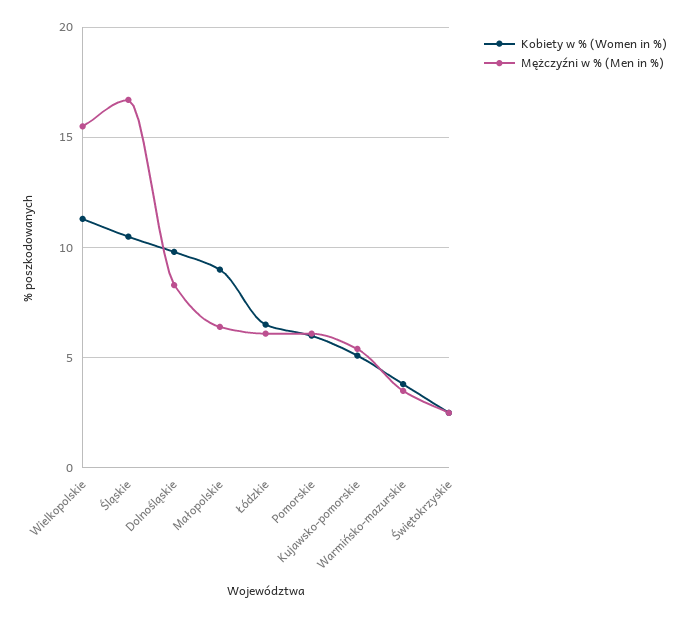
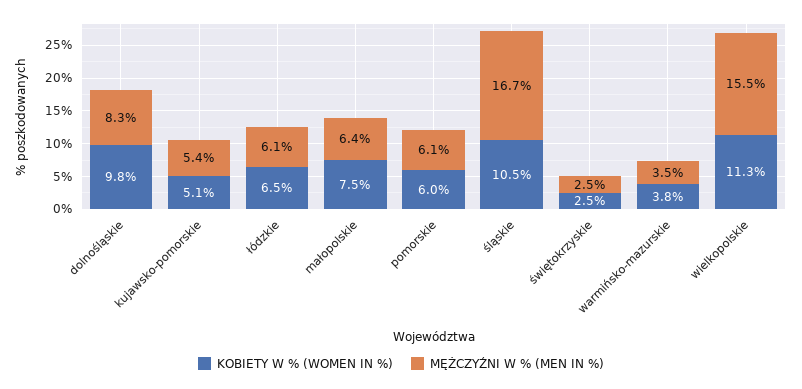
  {
    "Kobiety w % (Women in %)": {
      "Wielkopolskie": 11.3,
      "Śląskie": 10.5,
      "Dolnośląskie": 9.8,
-     "Małopolskie": 9,
+     "Małopolskie": 7.5,
      "Łódzkie": 6.5,
      "Pomorskie": 6,
      "Kujawsko-pomorskie": 5.1,
      "Warmińsko-mazurskie": 3.8,
      "Świętokrzyskie": 2.5
    },
    "Mężczyźni w % (Men in %)": {
      "Wielkopolskie": 15.5,
      "Śląskie": 16.7,
      "Dolnośląskie": 8.3,
      "Małopolskie": 6.4,
      "Łódzkie": 6.1,
      "Pomorskie": 6.1,
      "Kujawsko-pomorskie": 5.4,
      "Warmińsko-mazurskie": 3.5,
      "Świętokrzyskie": 2.5
    }
  }

